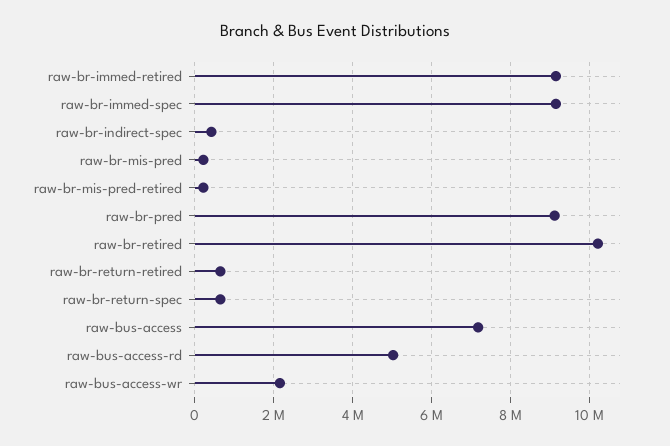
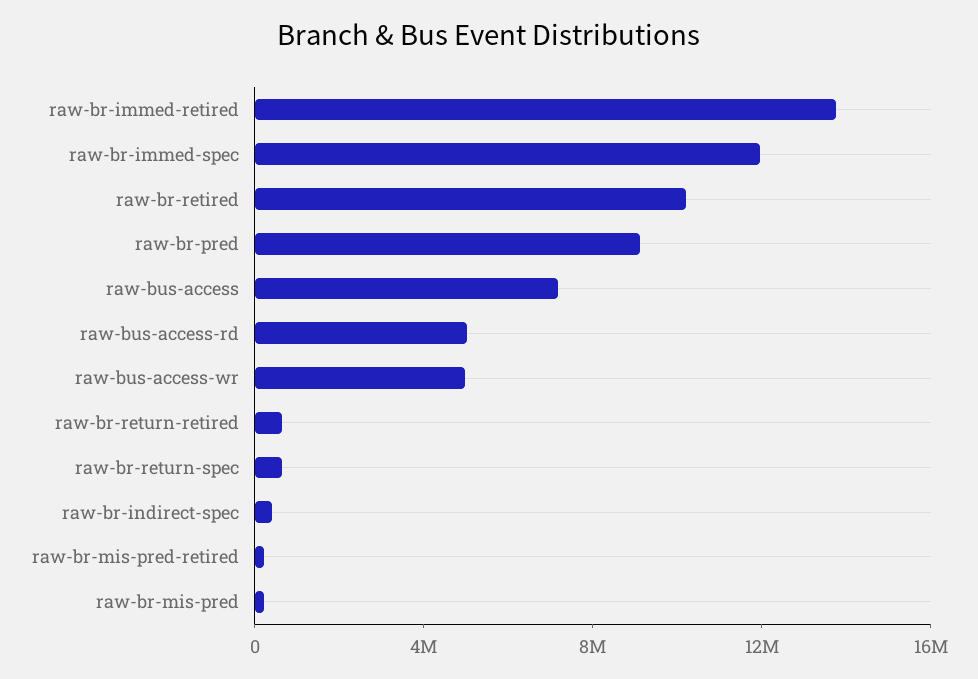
  {
-   "raw-br-immed-retired": 9200000,
+   "raw-br-immed-retired": 14000000,
-   "raw-br-immed-spec": 9200000,
+   "raw-br-immed-spec": 12000000,
    "raw-br-indirect-spec": 400000,
    "raw-br-mis-pred": 200000,
    "raw-br-mis-pred-retired": 200000,
    "raw-br-pred": 9200000,
    "raw-br-retired": 10200000,
    "raw-br-return-retired": 600000,
    "raw-br-return-spec": 600000,
    "raw-bus-access": 7200000,
    "raw-bus-access-rd": 5000000,
-   "raw-bus-access-wr": 2200000
+   "raw-bus-access-wr": 5000000
  }

